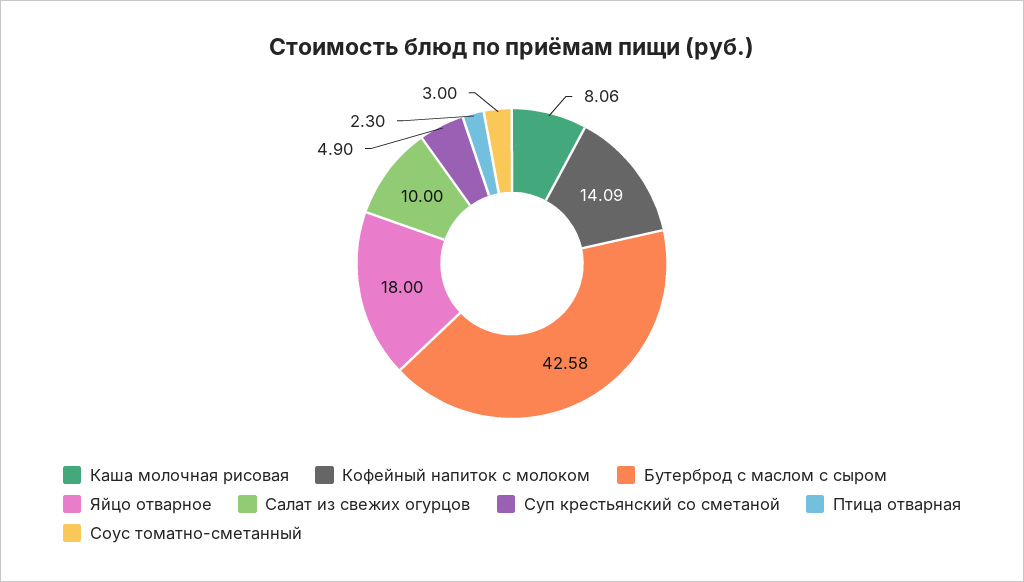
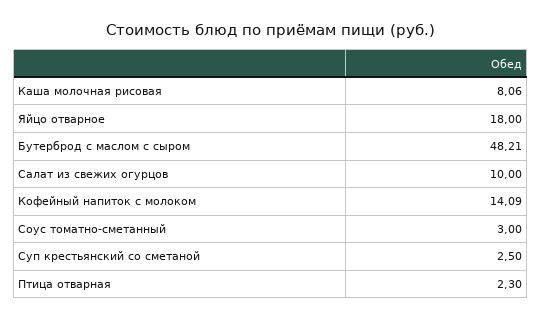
  {
    "Каша молочная рисовая": 8.06,
    "Кофейный напиток с молоком": 14.09,
-   "Бутерброд с маслом с сыром": 42.58,
+   "Бутерброд с маслом с сыром": 48.21,
    "Яйцо отварное": 18,
    "Салат из свежих огурцов": 10,
-   "Суп крестьянский со сметаной": 4.9,
+   "Суп крестьянский со сметаной": 2.5,
    "Птица отварная": 2.3,
    "Соус томатно-сметанный": 3
  }

